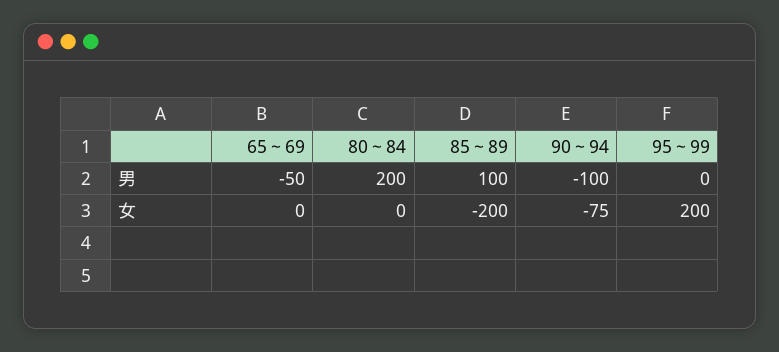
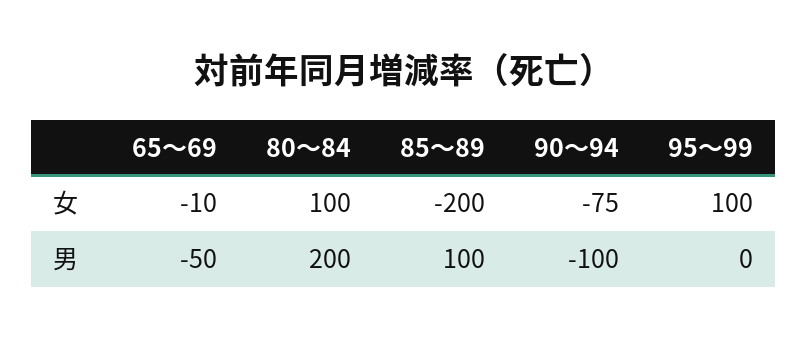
  {
    "65～69": {
      "男": -50,
-     "女": 0
+     "女": -10
    },
    "80～84": {
      "男": 200,
-     "女": 0
+     "女": 100
    },
    "85～89": {
      "男": 100,
      "女": -200
    },
    "90～94": {
      "男": -100,
      "女": -75
    },
    "95～99": {
      "男": 0,
-     "女": 200
+     "女": 100
    }
  }

